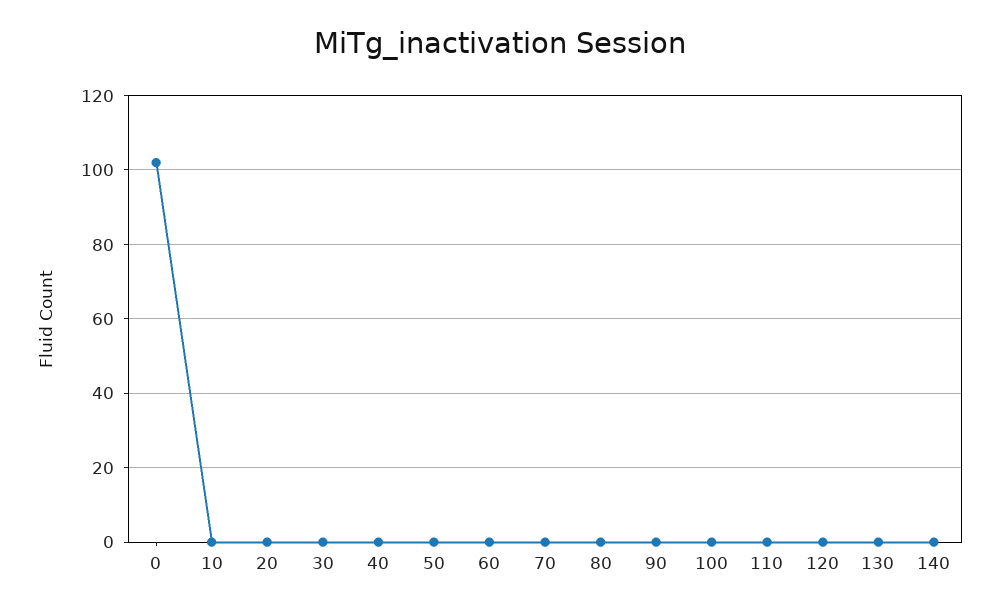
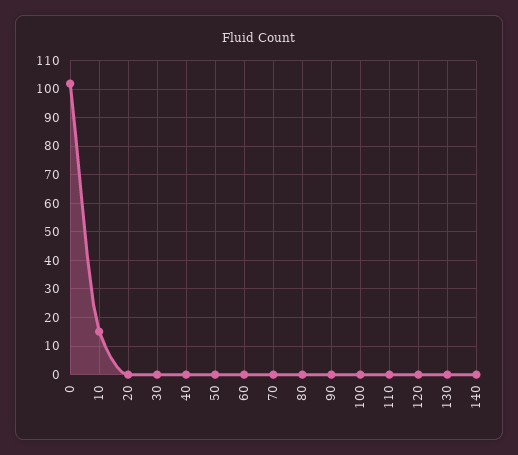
  {
    "0": 100,
-   "10": 0,
+   "10": 15,
    "20": 0,
    "30": 0,
    "40": 0,
    "50": 0,
    "60": 0,
    "70": 0,
    "80": 0,
    "90": 0,
    "100": 0,
    "110": 0,
    "120": 0,
    "130": 0,
    "140": 0
  }

